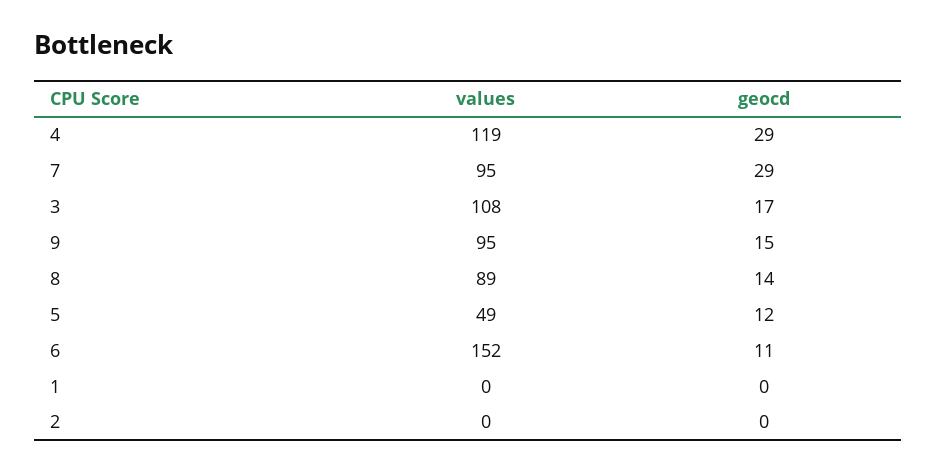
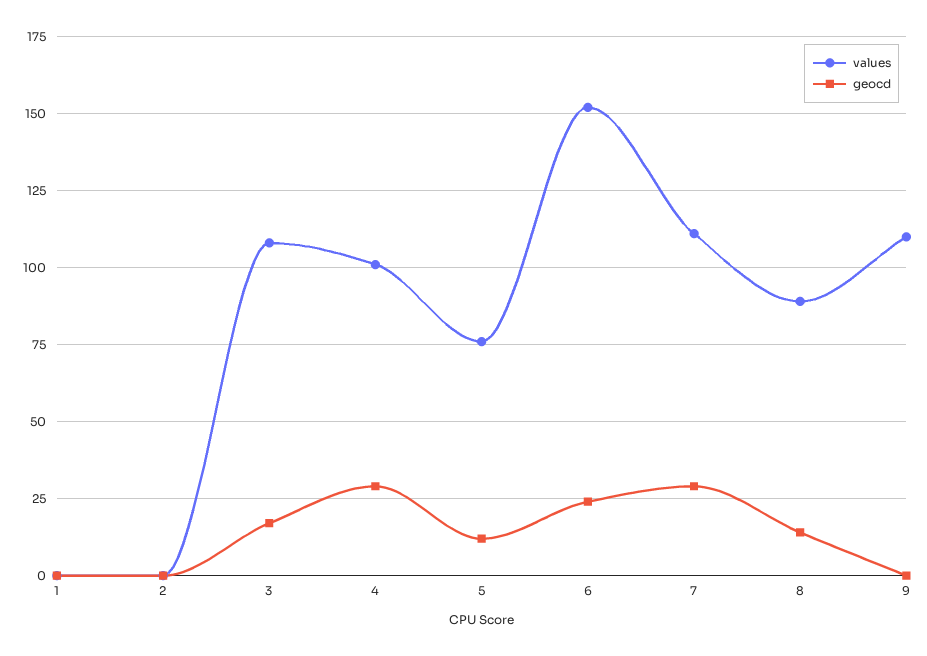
  {
    "values": {
-     "4": 119,
+     "4": 100,
-     "7": 95,
+     "7": 110,
      "3": 108,
-     "9": 95,
+     "9": 110,
      "8": 89,
-     "5": 49,
+     "5": 75,
      "6": 152,
      "1": 0,
      "2": 0
    },
    "geocd": {
      "4": 29,
      "7": 29,
      "3": 17,
-     "9": 15,
+     "9": 0,
      "8": 14,
      "5": 12,
-     "6": 11,
+     "6": 25,
      "1": 0,
      "2": 0
    }
  }

